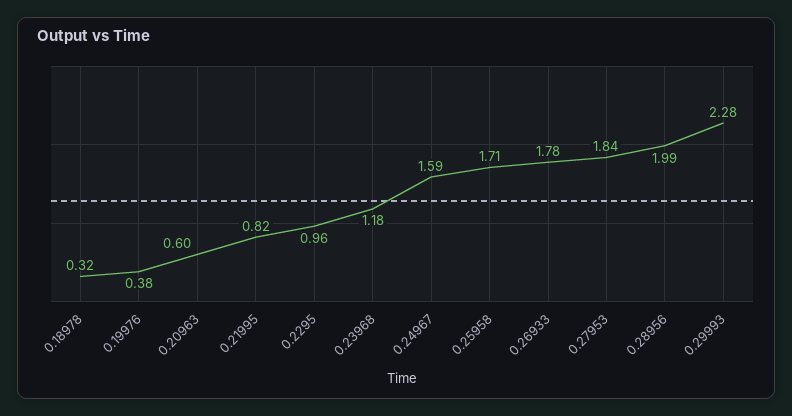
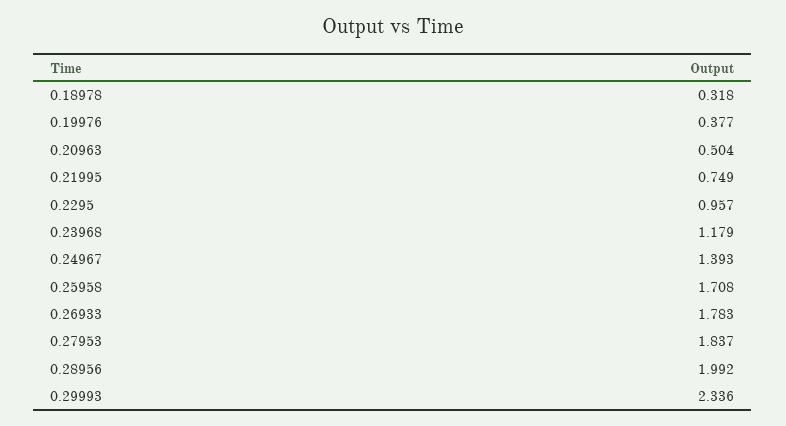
  {
    "0.18978": 0.318,
    "0.19976": 0.377,
-   "0.20963": 0.6,
+   "0.20963": 0.504,
-   "0.21995": 0.82,
+   "0.21995": 0.749,
    "0.2295": 0.957,
    "0.23968": 1.179,
-   "0.24967": 1.59,
+   "0.24967": 1.393,
    "0.25958": 1.708,
    "0.26933": 1.783,
    "0.27953": 1.837,
    "0.28956": 1.992,
-   "0.29993": 2.28
+   "0.29993": 2.336
  }

